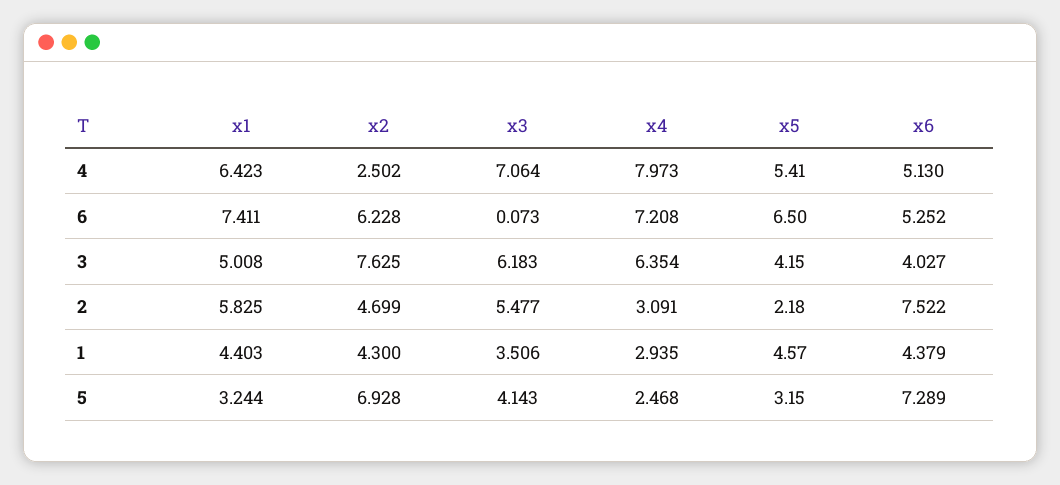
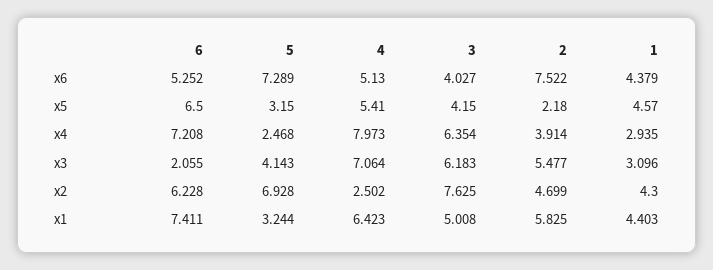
  {
    "x1": {
      "4": 6.423,
      "6": 7.411,
      "3": 5.008,
      "2": 5.825,
      "1": 4.403,
      "5": 3.244
    },
    "x2": {
      "4": 2.502,
      "6": 6.228,
      "3": 7.625,
      "2": 4.699,
      "1": 4.3,
      "5": 6.928
    },
    "x3": {
      "4": 7.064,
-     "6": 0.073,
+     "6": 2.055,
      "3": 6.183,
      "2": 5.477,
-     "1": 3.506,
+     "1": 3.096,
      "5": 4.143
    },
    "x4": {
      "4": 7.973,
      "6": 7.208,
      "3": 6.354,
-     "2": 3.091,
+     "2": 3.914,
      "1": 2.935,
      "5": 2.468
    },
    "x5": {
      "4": 5.41,
      "6": 6.5,
      "3": 4.15,
      "2": 2.18,
      "1": 4.57,
      "5": 3.15
    },
    "x6": {
      "4": 5.13,
      "6": 5.252,
      "3": 4.027,
      "2": 7.522,
      "1": 4.379,
      "5": 7.289
    }
  }

